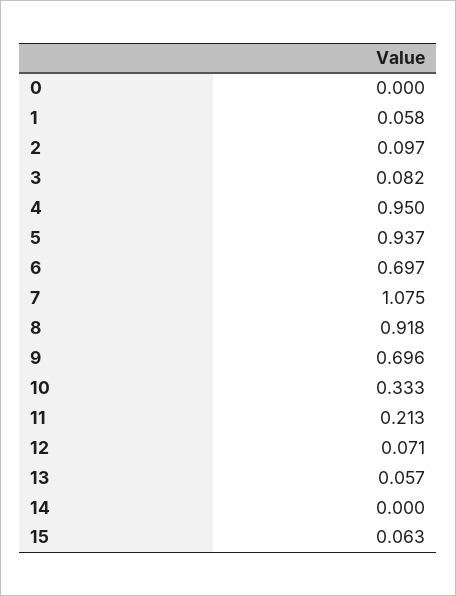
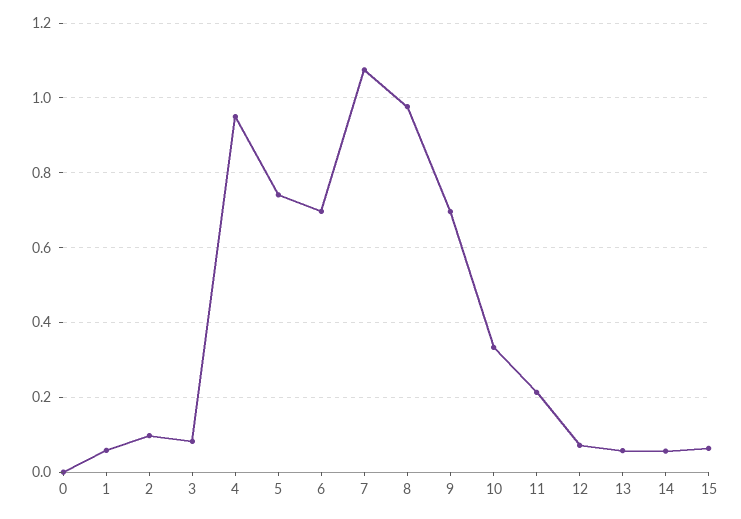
  {
    "0": 0,
    "1": 0.058,
    "2": 0.097,
    "3": 0.082,
    "4": 0.95,
-   "5": 0.937,
+   "5": 0.74,
    "6": 0.697,
    "7": 1.075,
-   "8": 0.918,
+   "8": 0.98,
    "9": 0.696,
    "10": 0.333,
    "11": 0.213,
    "12": 0.071,
    "13": 0.057,
-   "14": 0,
+   "14": 0.06,
    "15": 0.063
  }

